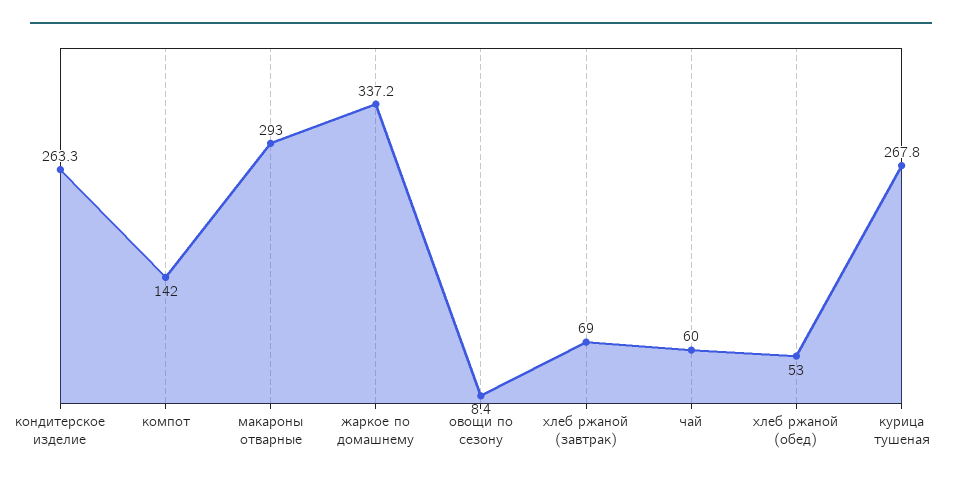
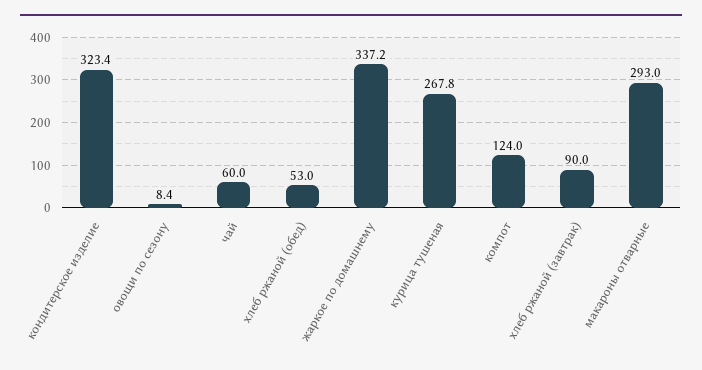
  {
-   "кондитерское изделие": 263.3,
+   "кондитерское изделие": 323.4,
-   "компот": 142,
+   "компот": 124,
    "макароны отварные": 293,
    "жаркое по домашнему": 337.2,
    "овощи по сезону": 8.4,
-   "хлеб ржаной (завтрак)": 69,
+   "хлеб ржаной (завтрак)": 90,
    "чай": 60,
    "хлеб ржаной (обед)": 53,
    "курица тушеная": 267.8
  }

